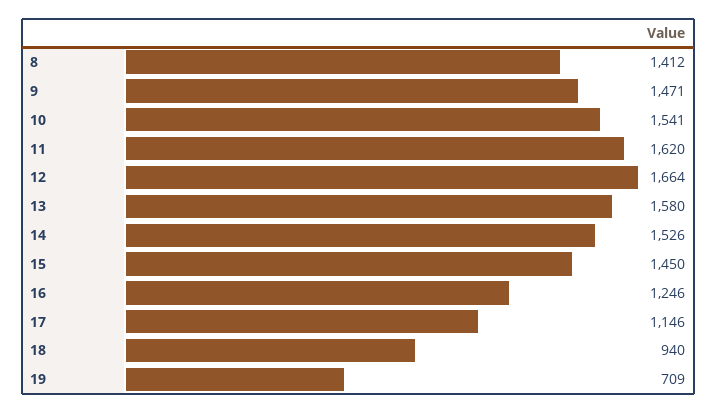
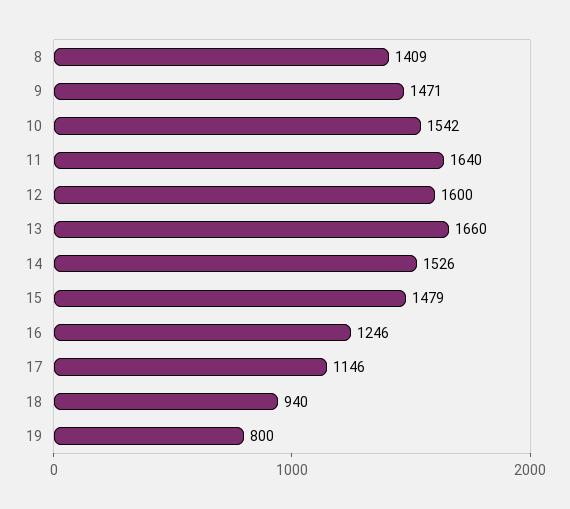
  {
-   "8": 1412,
+   "8": 1409,
    "9": 1471,
-   "10": 1541,
+   "10": 1542,
-   "11": 1620,
+   "11": 1640,
-   "12": 1664,
+   "12": 1600,
-   "13": 1580,
+   "13": 1660,
    "14": 1526,
-   "15": 1450,
+   "15": 1479,
    "16": 1246,
    "17": 1146,
    "18": 940,
-   "19": 709
+   "19": 800
  }

